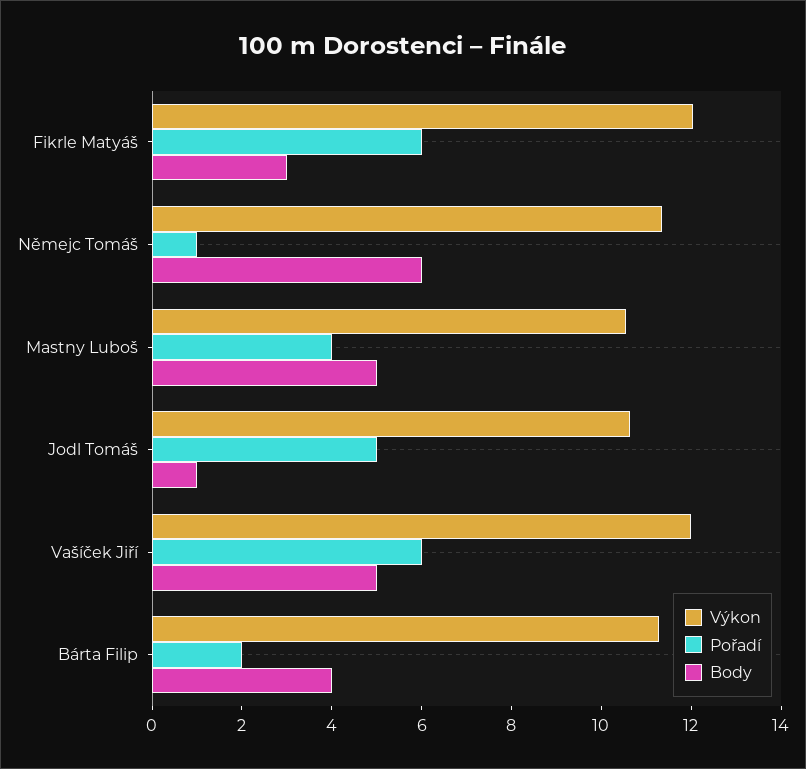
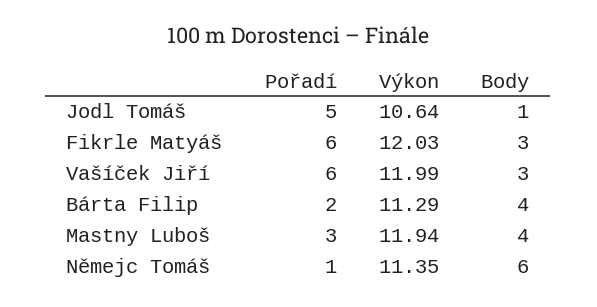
  {
    "Výkon": {
      "Fikrle Matyáš": 12.03,
      "Němejc Tomáš": 11.35,
-     "Mastny Luboš": 10.5,
+     "Mastny Luboš": 11.94,
      "Jodl Tomáš": 10.64,
      "Vašíček Jiří": 11.99,
      "Bárta Filip": 11.29
    },
    "Pořadí": {
      "Fikrle Matyáš": 6,
      "Němejc Tomáš": 1,
-     "Mastny Luboš": 4,
+     "Mastny Luboš": 3,
      "Jodl Tomáš": 5,
      "Vašíček Jiří": 6,
      "Bárta Filip": 2
    },
    "Body": {
      "Fikrle Matyáš": 3,
      "Němejc Tomáš": 6,
-     "Mastny Luboš": 5,
+     "Mastny Luboš": 4,
      "Jodl Tomáš": 1,
-     "Vašíček Jiří": 5,
+     "Vašíček Jiří": 3,
      "Bárta Filip": 4
    }
  }

